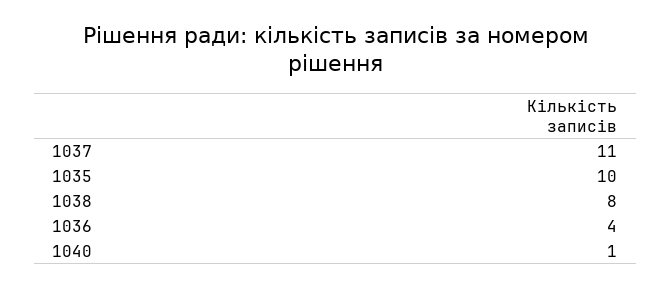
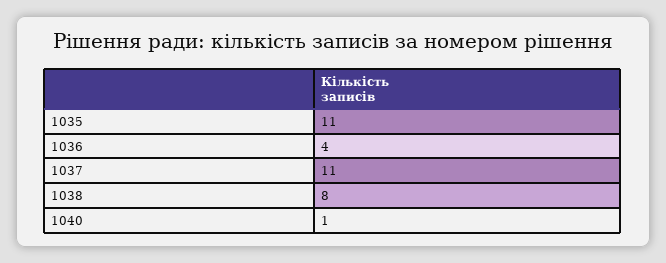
  {
    "1037": 11,
-   "1035": 10,
+   "1035": 11,
    "1038": 8,
    "1036": 4,
    "1040": 1
  }

